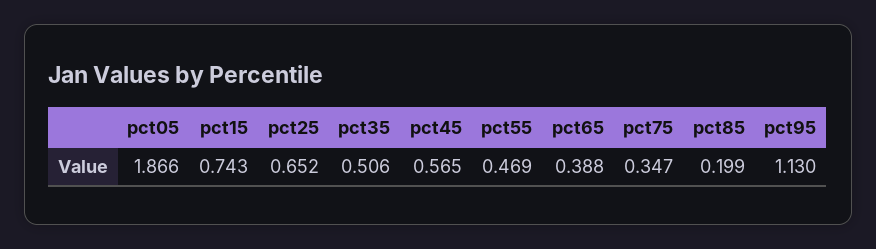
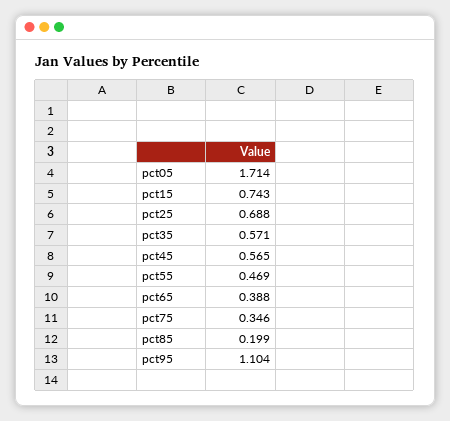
  {
-   "pct05": 1.866,
+   "pct05": 1.714,
    "pct15": 0.743,
-   "pct25": 0.652,
+   "pct25": 0.688,
-   "pct35": 0.506,
+   "pct35": 0.571,
    "pct45": 0.565,
    "pct55": 0.469,
    "pct65": 0.388,
-   "pct75": 0.347,
+   "pct75": 0.346,
    "pct85": 0.199,
-   "pct95": 1.13
+   "pct95": 1.104
  }

